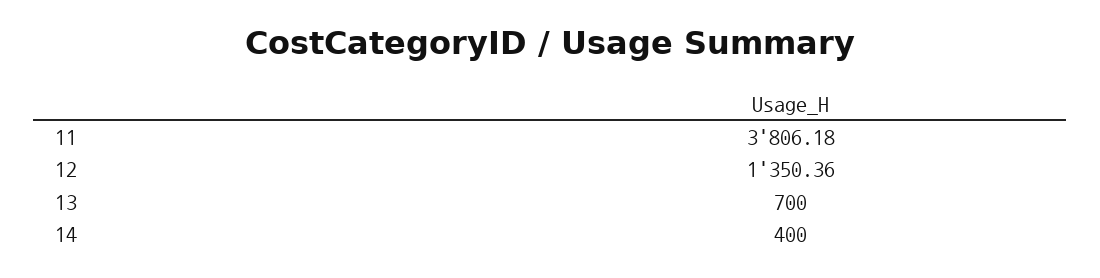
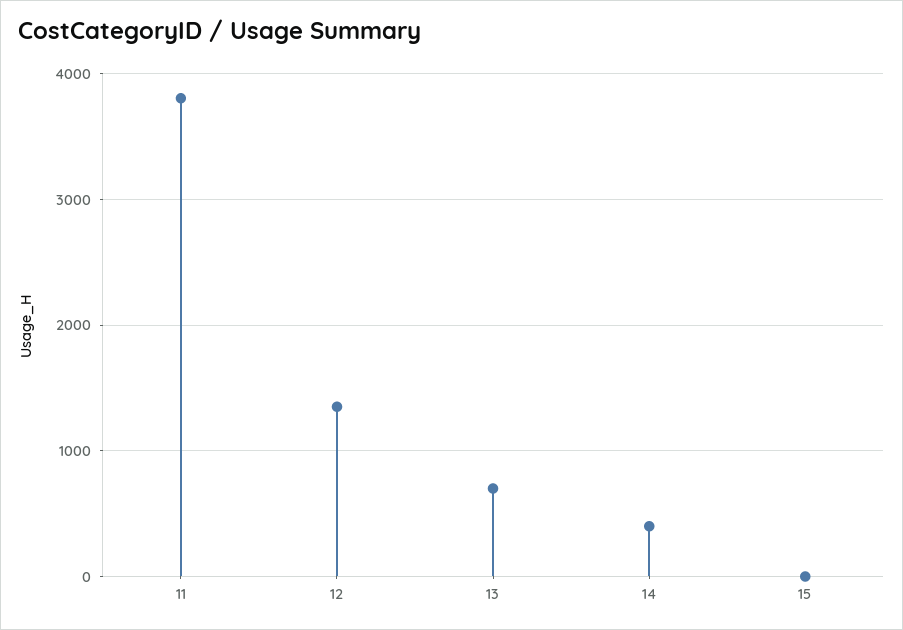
  {
    "11": 3806.18,
    "12": 1350.36,
    "13": 700,
-   "14": 400
+   "14": 400,
+   "15": 0
  }

